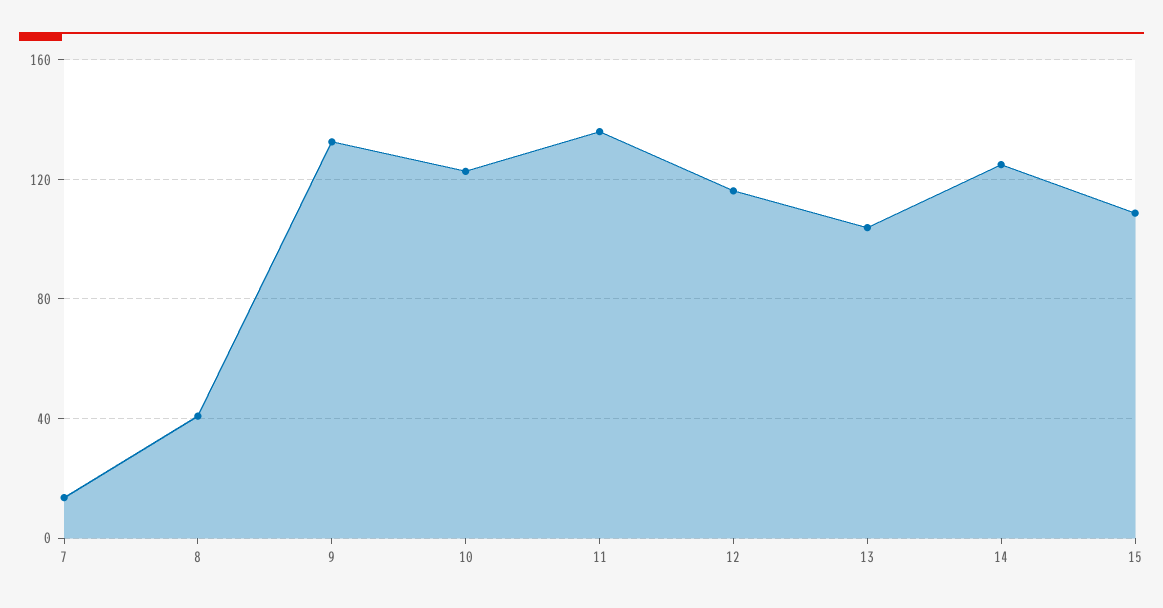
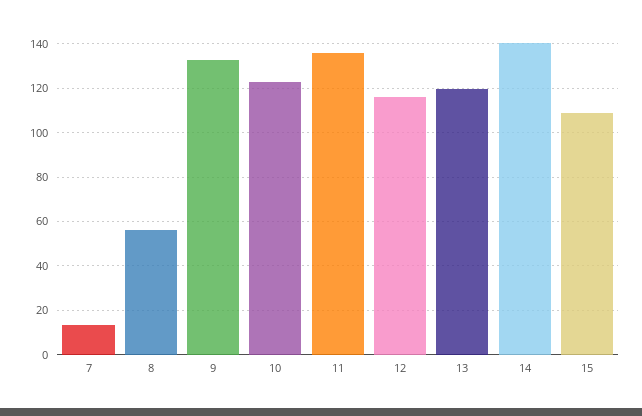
  {
    "7": 15,
-   "8": 40,
+   "8": 55,
    "9": 135,
    "10": 125,
    "11": 135,
    "12": 115,
-   "13": 105,
+   "13": 120,
-   "14": 125,
+   "14": 140,
    "15": 110
  }

